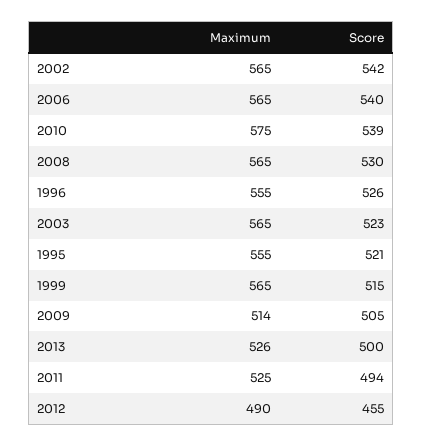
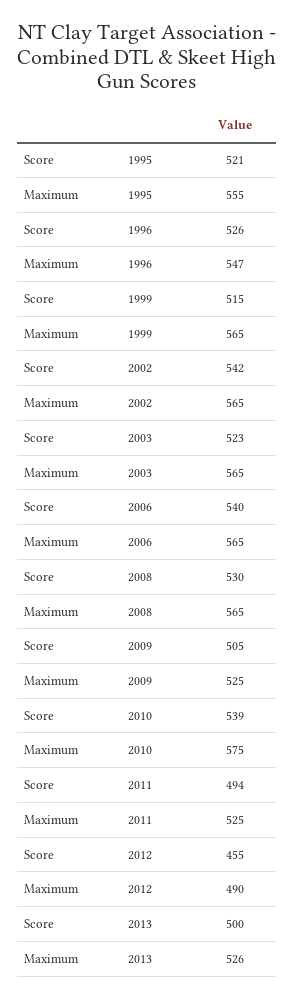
  {
    "Maximum": {
      "2002": 565,
      "2006": 565,
      "2010": 575,
      "2008": 565,
-     "1996": 555,
+     "1996": 547,
      "2003": 565,
      "1995": 555,
      "1999": 565,
-     "2009": 514,
+     "2009": 525,
      "2013": 526,
      "2011": 525,
      "2012": 490
    },
    "Score": {
      "2002": 542,
      "2006": 540,
      "2010": 539,
      "2008": 530,
      "1996": 526,
      "2003": 523,
      "1995": 521,
      "1999": 515,
      "2009": 505,
      "2013": 500,
      "2011": 494,
      "2012": 455
    }
  }

